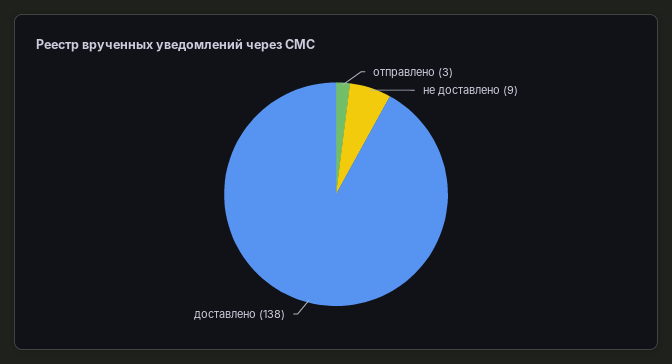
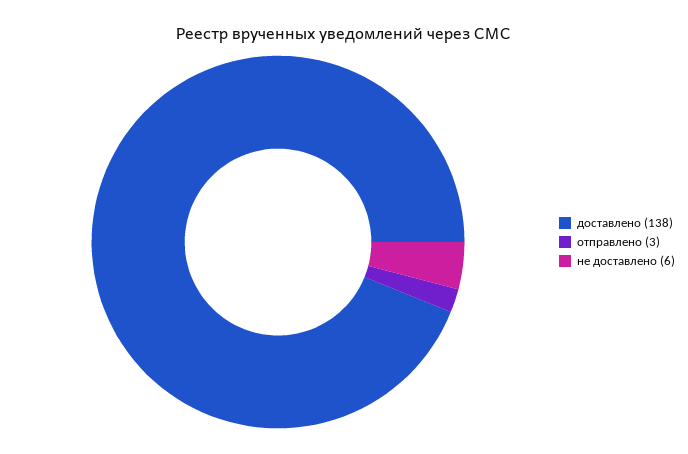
  {
    "отправлено": 3,
-   "не доставлено": 9,
+   "не доставлено": 6,
    "доставлено": 138
  }

